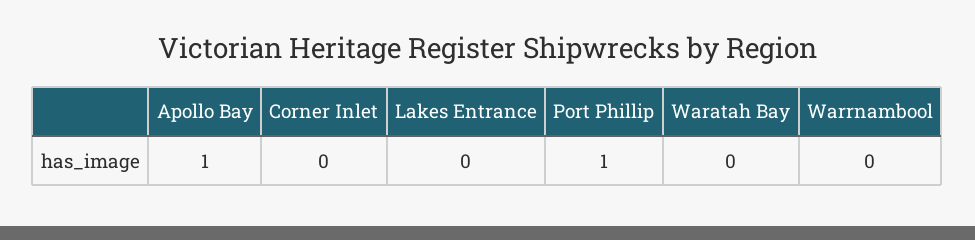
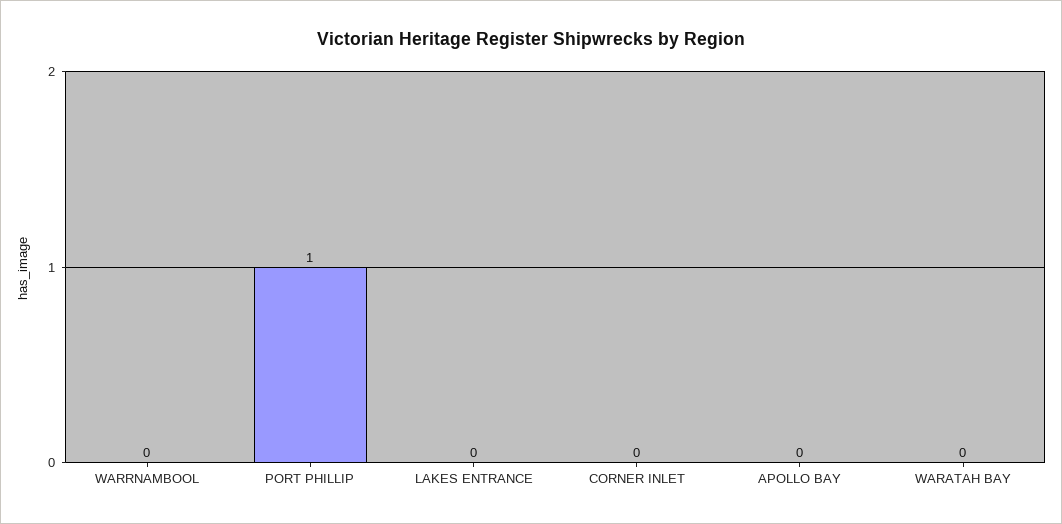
  {
-   "Apollo Bay": 1,
+   "Apollo Bay": 0,
    "Corner Inlet": 0,
    "Lakes Entrance": 0,
    "Port Phillip": 1,
    "Waratah Bay": 0,
    "Warrnambool": 0
  }

